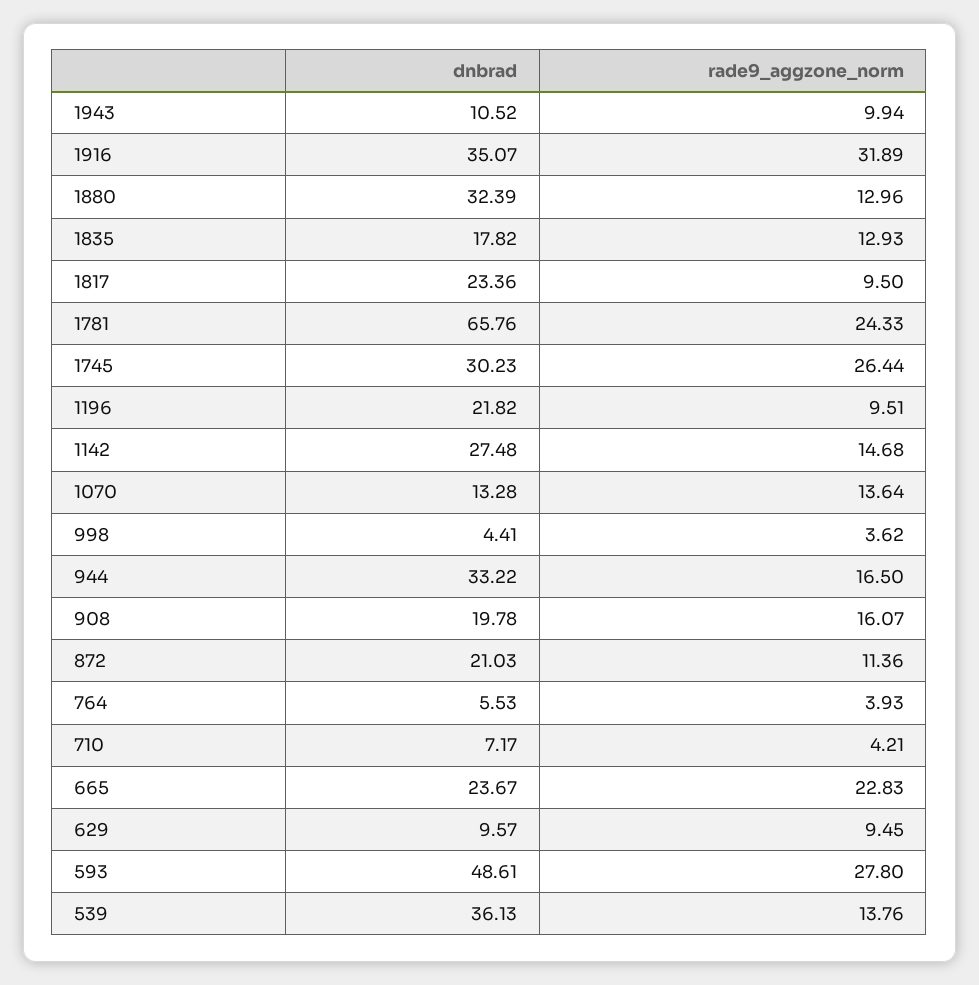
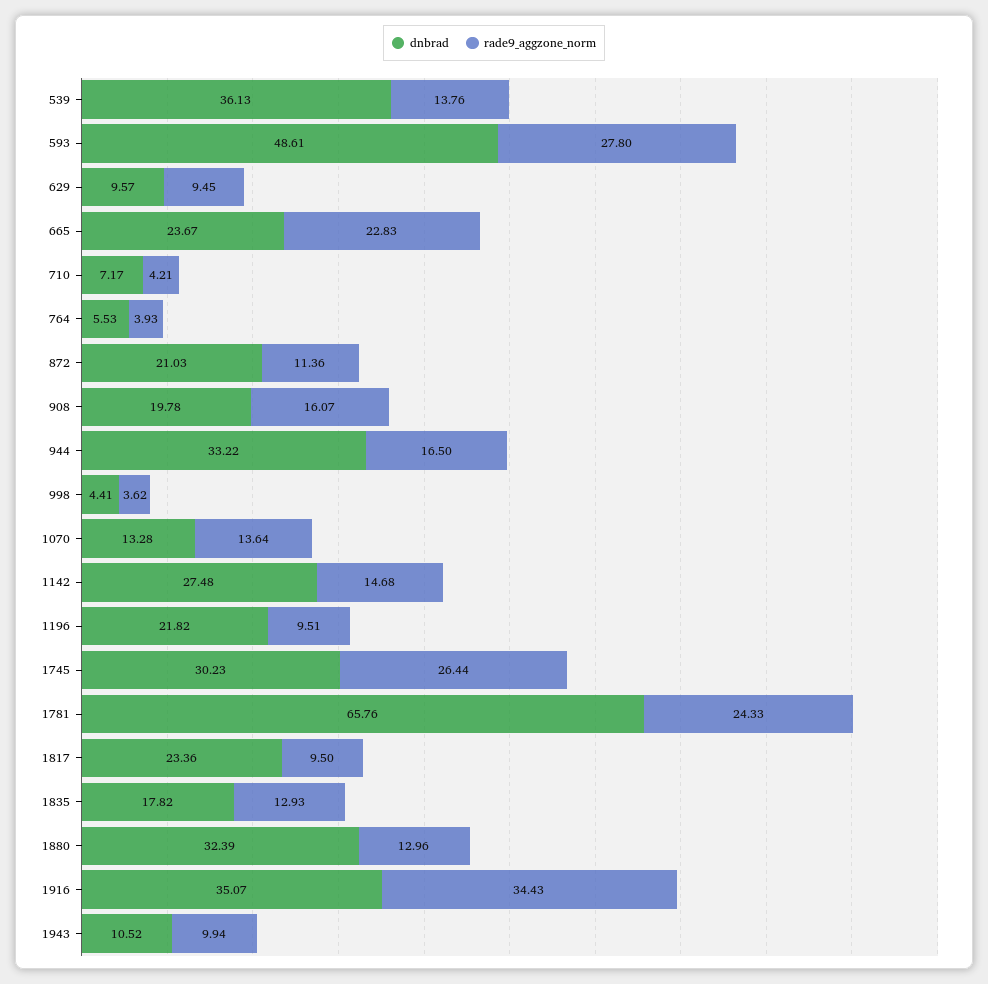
  {
    "dnbrad": {
      "1943": 10.52,
      "1916": 35.07,
      "1880": 32.39,
      "1835": 17.82,
      "1817": 23.36,
      "1781": 65.76,
      "1745": 30.23,
      "1196": 21.82,
      "1142": 27.48,
      "1070": 13.28,
      "998": 4.41,
      "944": 33.22,
      "908": 19.78,
      "872": 21.03,
      "764": 5.53,
      "710": 7.17,
      "665": 23.67,
      "629": 9.57,
      "593": 48.61,
      "539": 36.13
    },
    "rade9_aggzone_norm": {
      "1943": 9.94,
-     "1916": 31.89,
+     "1916": 34.43,
      "1880": 12.96,
      "1835": 12.93,
      "1817": 9.5,
      "1781": 24.33,
      "1745": 26.44,
      "1196": 9.51,
      "1142": 14.68,
      "1070": 13.64,
      "998": 3.62,
      "944": 16.5,
      "908": 16.07,
      "872": 11.36,
      "764": 3.93,
      "710": 4.21,
      "665": 22.83,
      "629": 9.45,
      "593": 27.8,
      "539": 13.76
    }
  }

